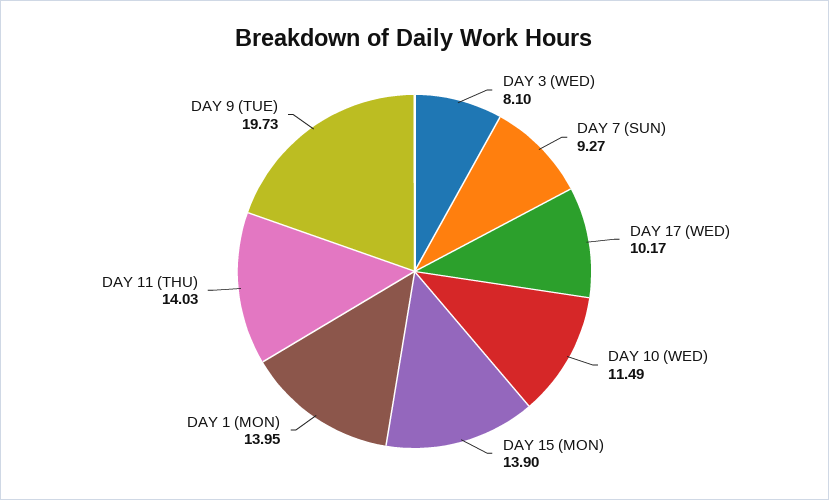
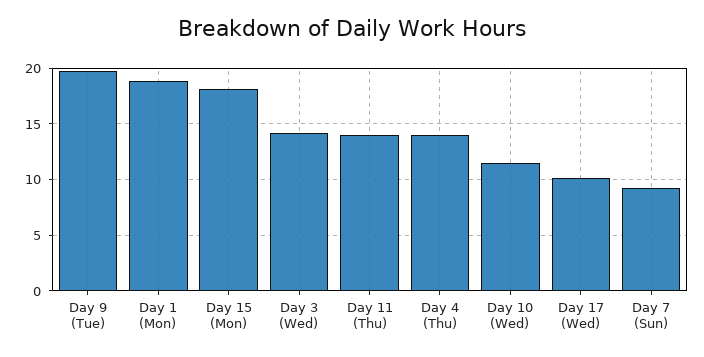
  {
-   "DAY 3 (WED)": 8.1,
+   "DAY 3 (WED)": 14,
    "DAY 7 (SUN)": 9.27,
    "DAY 17 (WED)": 10.17,
    "DAY 10 (WED)": 11.49,
-   "DAY 15 (MON)": 13.9,
+   "DAY 15 (MON)": 18,
-   "DAY 1 (MON)": 13.95,
+   "DAY 1 (MON)": 19,
    "DAY 11 (THU)": 14.03,
-   "DAY 9 (TUE)": 19.73
+   "DAY 9 (TUE)": 19.73,
+   "Day 4 (Thu)": 14
  }

